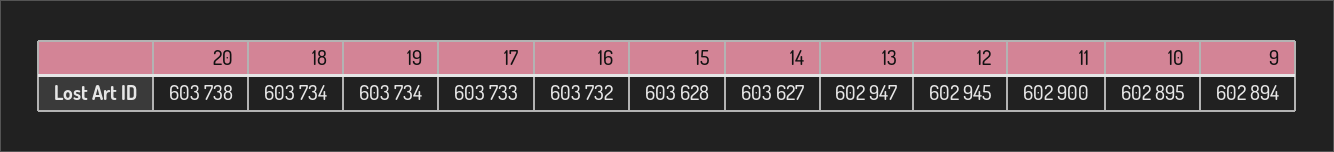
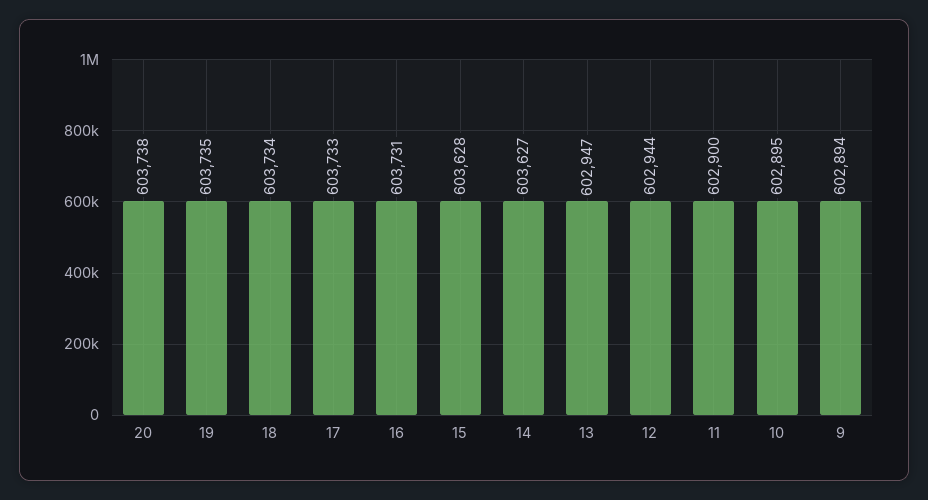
  {
    "20": 603738,
    "18": 603734,
-   "19": 603734,
+   "19": 603735,
    "17": 603733,
-   "16": 603732,
+   "16": 603731,
    "15": 603628,
    "14": 603627,
    "13": 602947,
-   "12": 602945,
+   "12": 602944,
    "11": 602900,
    "10": 602895,
    "9": 602894
  }

